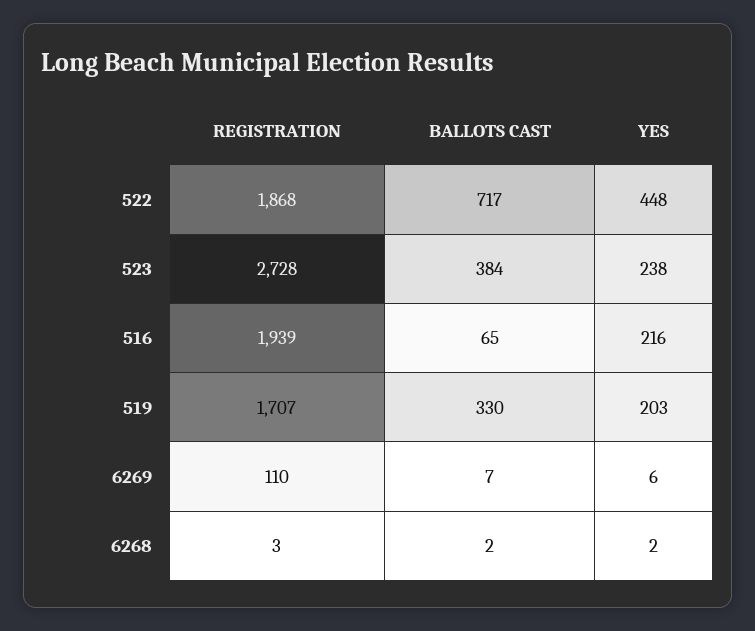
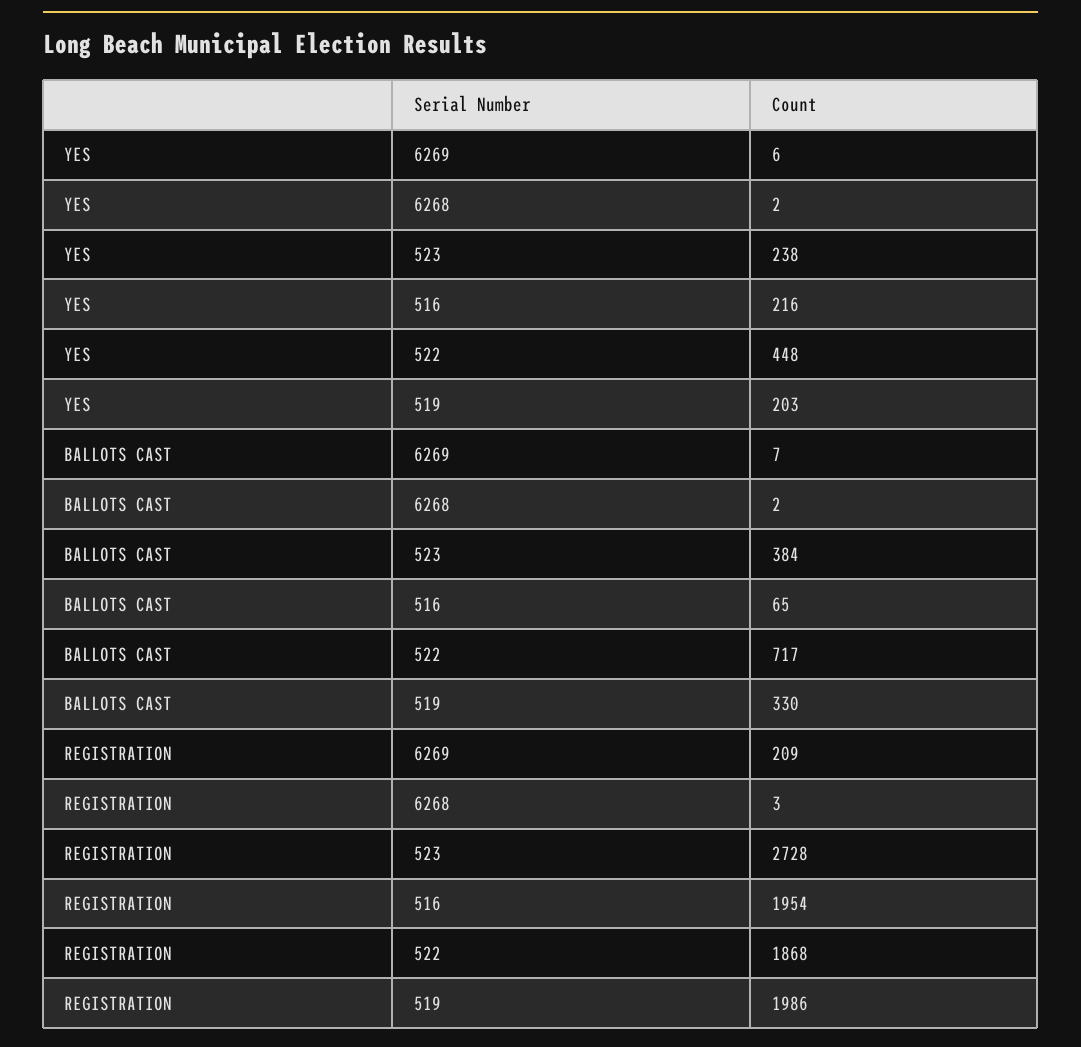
  {
    "REGISTRATION": {
      "522": 1868,
      "523": 2728,
-     "516": 1939,
+     "516": 1954,
-     "519": 1707,
+     "519": 1986,
-     "6269": 110,
+     "6269": 209,
      "6268": 3
    },
    "BALLOTS CAST": {
      "522": 717,
      "523": 384,
      "516": 65,
      "519": 330,
      "6269": 7,
      "6268": 2
    },
    "YES": {
      "522": 448,
      "523": 238,
      "516": 216,
      "519": 203,
      "6269": 6,
      "6268": 2
    }
  }

